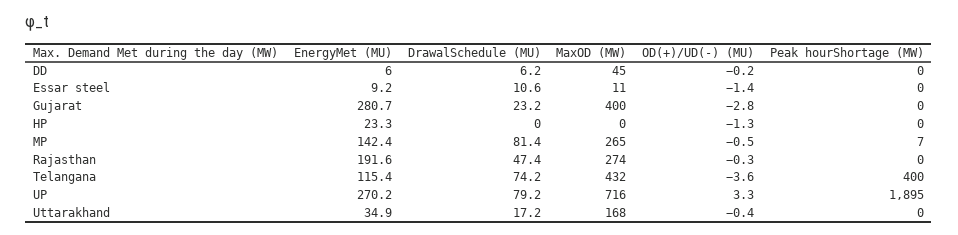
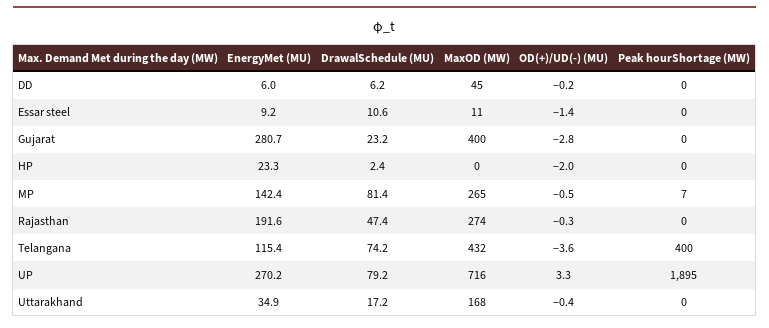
  {
    "EnergyMet (MU)": {
      "DD": 6,
      "Essar steel": 9.2,
      "Gujarat": 280.7,
      "HP": 23.3,
      "MP": 142.4,
      "Rajasthan": 191.6,
      "Telangana": 115.4,
      "UP": 270.2,
      "Uttarakhand": 34.9
    },
    "DrawalSchedule (MU)": {
      "DD": 6.2,
      "Essar steel": 10.6,
      "Gujarat": 23.2,
-     "HP": 0,
+     "HP": 2.4,
      "MP": 81.4,
      "Rajasthan": 47.4,
      "Telangana": 74.2,
      "UP": 79.2,
      "Uttarakhand": 17.2
    },
    "MaxOD (MW)": {
      "DD": 45,
      "Essar steel": 11,
      "Gujarat": 400,
      "HP": 0,
      "MP": 265,
      "Rajasthan": 274,
      "Telangana": 432,
      "UP": 716,
      "Uttarakhand": 168
    },
    "OD(+)/UD(-) (MU)": {
      "DD": -0.2,
      "Essar steel": -1.4,
      "Gujarat": -2.8,
-     "HP": -1.3,
+     "HP": -2,
      "MP": -0.5,
      "Rajasthan": -0.3,
      "Telangana": -3.6,
      "UP": 3.3,
      "Uttarakhand": -0.4
    },
    "Peak hourShortage (MW)": {
      "DD": 0,
      "Essar steel": 0,
      "Gujarat": 0,
      "HP": 0,
      "MP": 7,
      "Rajasthan": 0,
      "Telangana": 400,
      "UP": 1895,
      "Uttarakhand": 0
    }
  }

